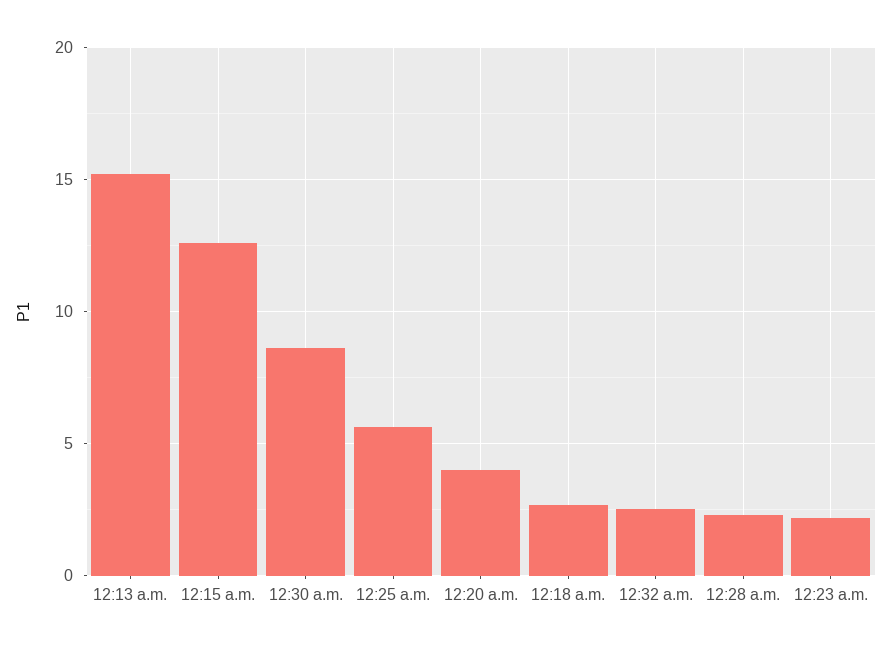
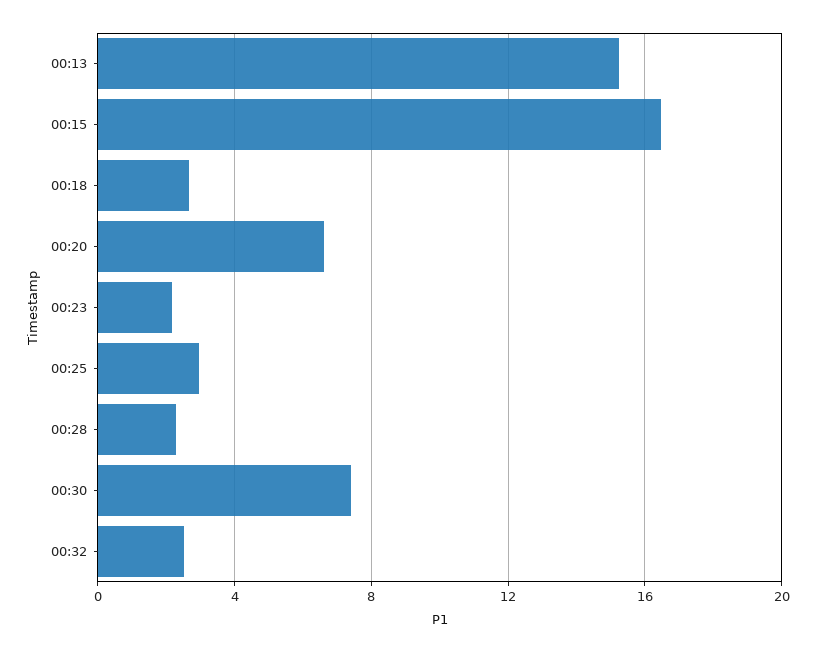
  {
    "12:13 a.m.": 15,
-   "12:15 a.m.": 12.5,
+   "12:15 a.m.": 16.5,
-   "12:30 a.m.": 8.5,
+   "12:30 a.m.": 7.5,
-   "12:25 a.m.": 5.5,
+   "12:25 a.m.": 3,
-   "12:20 a.m.": 4,
+   "12:20 a.m.": 6.5,
    "12:18 a.m.": 2.5,
    "12:32 a.m.": 2.5,
    "12:28 a.m.": 2.5,
    "12:23 a.m.": 2
  }

